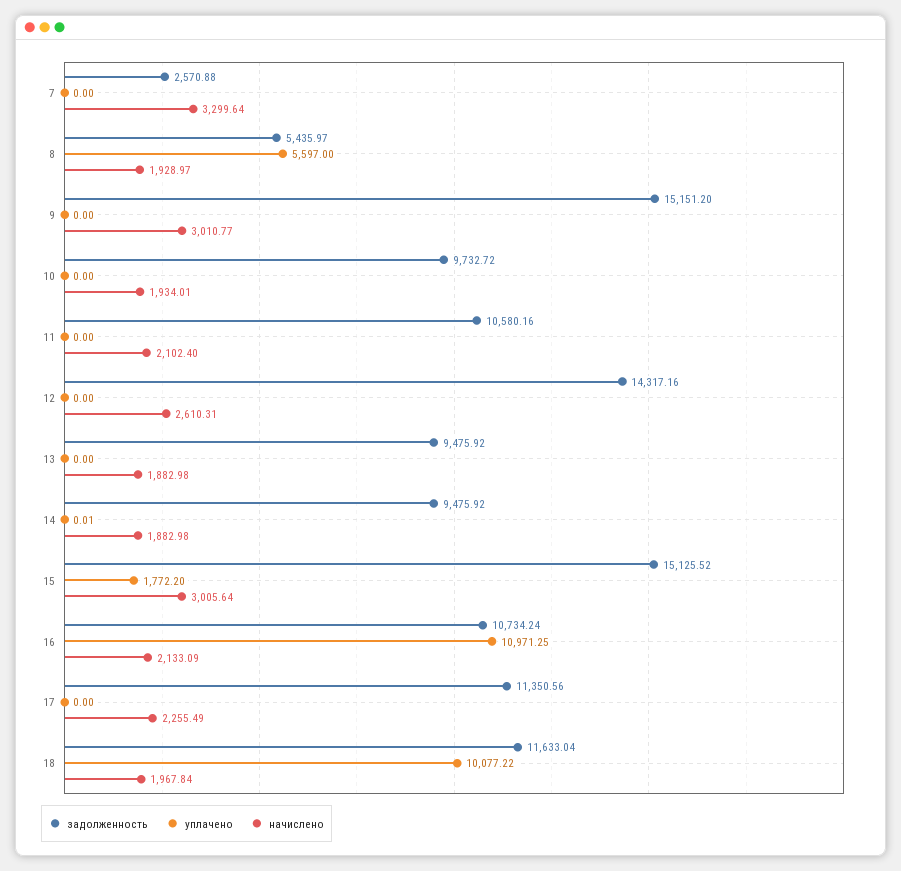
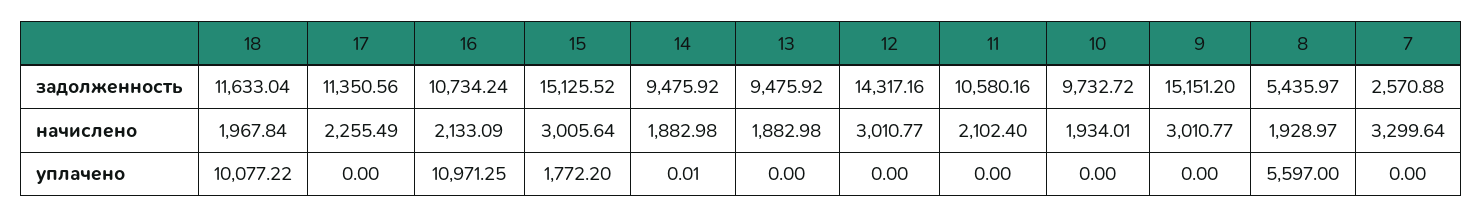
  {
    "задолженность": {
      "7": 2570.88,
      "8": 5435.97,
      "9": 15151.2,
      "10": 9732.72,
      "11": 10580.16,
      "12": 14317.16,
      "13": 9475.92,
      "14": 9475.92,
      "15": 15125.52,
      "16": 10734.24,
      "17": 11350.56,
      "18": 11633.04
    },
    "уплачено": {
      "7": 0,
      "8": 5597,
      "9": 0,
      "10": 0,
      "11": 0,
      "12": 0,
      "13": 0,
      "14": 0.01,
      "15": 1772.2,
      "16": 10971.25,
      "17": 0,
      "18": 10077.22
    },
    "начислено": {
      "7": 3299.64,
      "8": 1928.97,
      "9": 3010.77,
      "10": 1934.01,
      "11": 2102.4,
-     "12": 2610.31,
+     "12": 3010.77,
      "13": 1882.98,
      "14": 1882.98,
      "15": 3005.64,
      "16": 2133.09,
      "17": 2255.49,
      "18": 1967.84
    }
  }

